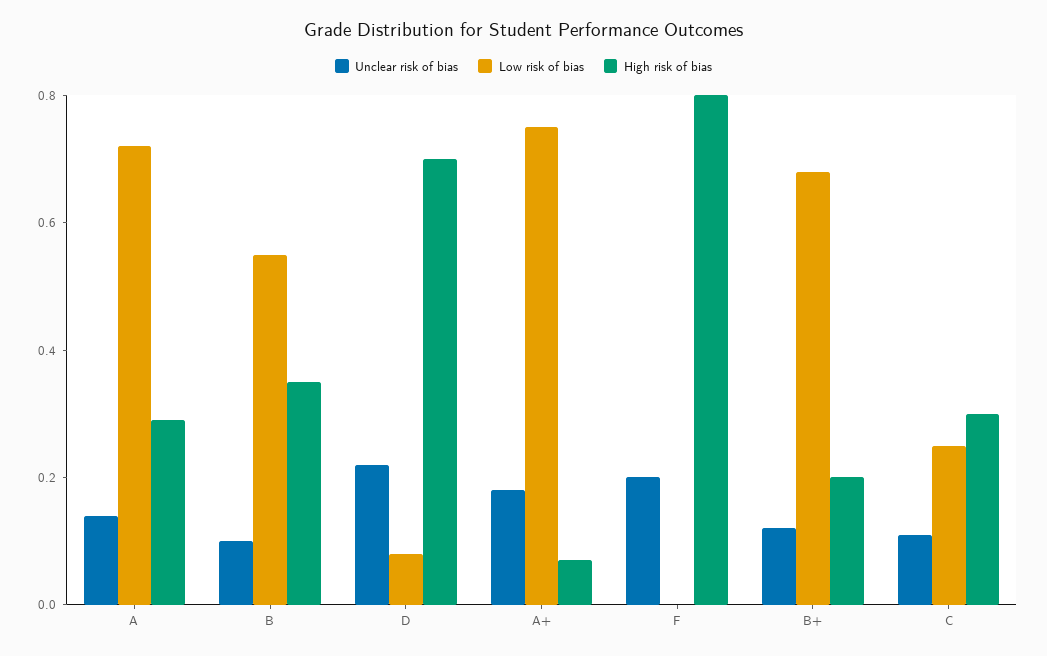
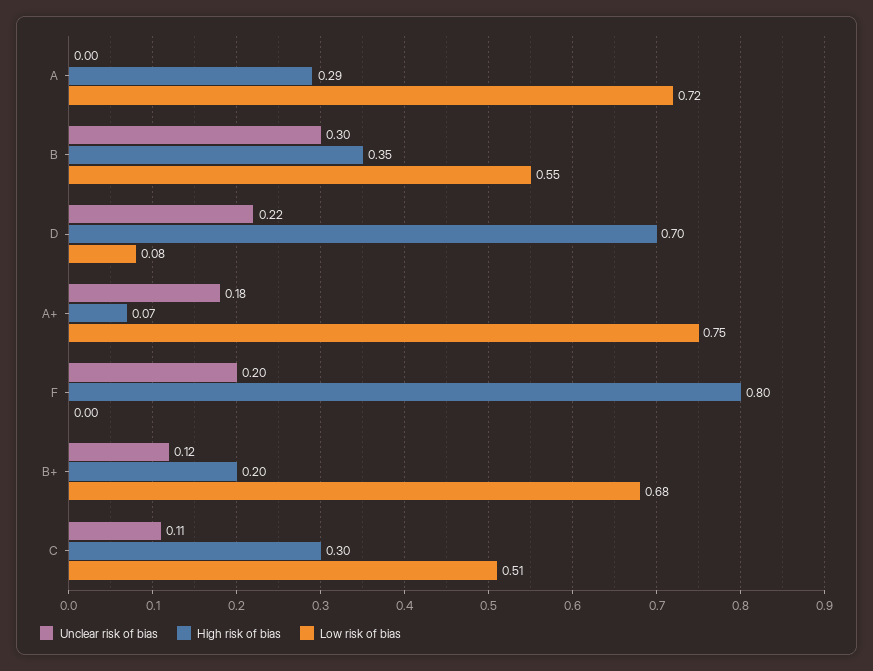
  {
    "Unclear risk of bias": {
-     "A": 0.15,
+     "A": 0,
-     "B": 0.1,
+     "B": 0.3,
      "D": 0.22,
      "A+": 0.18,
      "F": 0.2,
      "B+": 0.12,
      "C": 0.11
    },
    "Low risk of bias": {
      "A": 0.72,
      "B": 0.55,
      "D": 0.08,
      "A+": 0.75,
      "F": 0,
      "B+": 0.68,
-     "C": 0.25
+     "C": 0.51
    },
    "High risk of bias": {
      "A": 0.29,
      "B": 0.35,
      "D": 0.7,
      "A+": 0.07,
      "F": 0.8,
      "B+": 0.2,
      "C": 0.3
    }
  }

